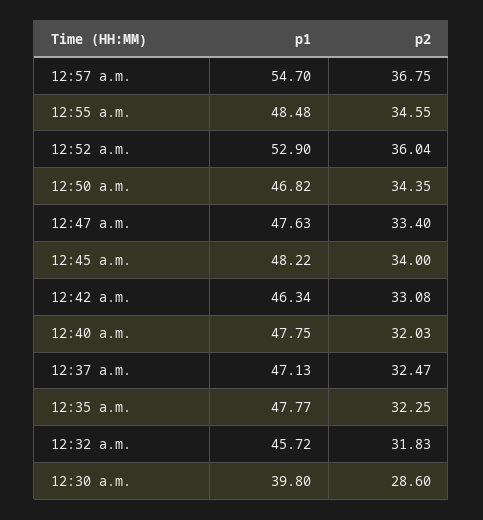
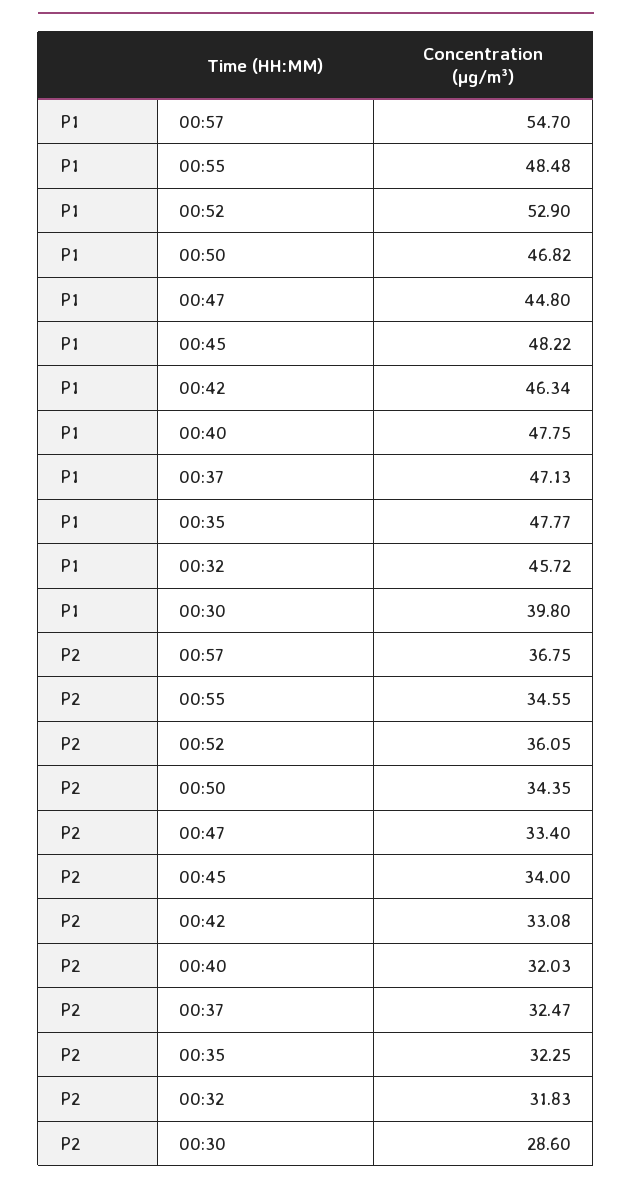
  {
    "p1": {
      "12:57 a.m.": 54.7,
      "12:55 a.m.": 48.48,
      "12:52 a.m.": 52.9,
      "12:50 a.m.": 46.82,
-     "12:47 a.m.": 47.63,
+     "12:47 a.m.": 44.8,
      "12:45 a.m.": 48.22,
      "12:42 a.m.": 46.34,
      "12:40 a.m.": 47.75,
      "12:37 a.m.": 47.13,
      "12:35 a.m.": 47.77,
      "12:32 a.m.": 45.72,
      "12:30 a.m.": 39.8
    },
    "p2": {
      "12:57 a.m.": 36.75,
      "12:55 a.m.": 34.55,
-     "12:52 a.m.": 36.04,
+     "12:52 a.m.": 36.05,
      "12:50 a.m.": 34.35,
      "12:47 a.m.": 33.4,
      "12:45 a.m.": 34,
      "12:42 a.m.": 33.08,
      "12:40 a.m.": 32.03,
      "12:37 a.m.": 32.47,
      "12:35 a.m.": 32.25,
      "12:32 a.m.": 31.83,
      "12:30 a.m.": 28.6
    }
  }

